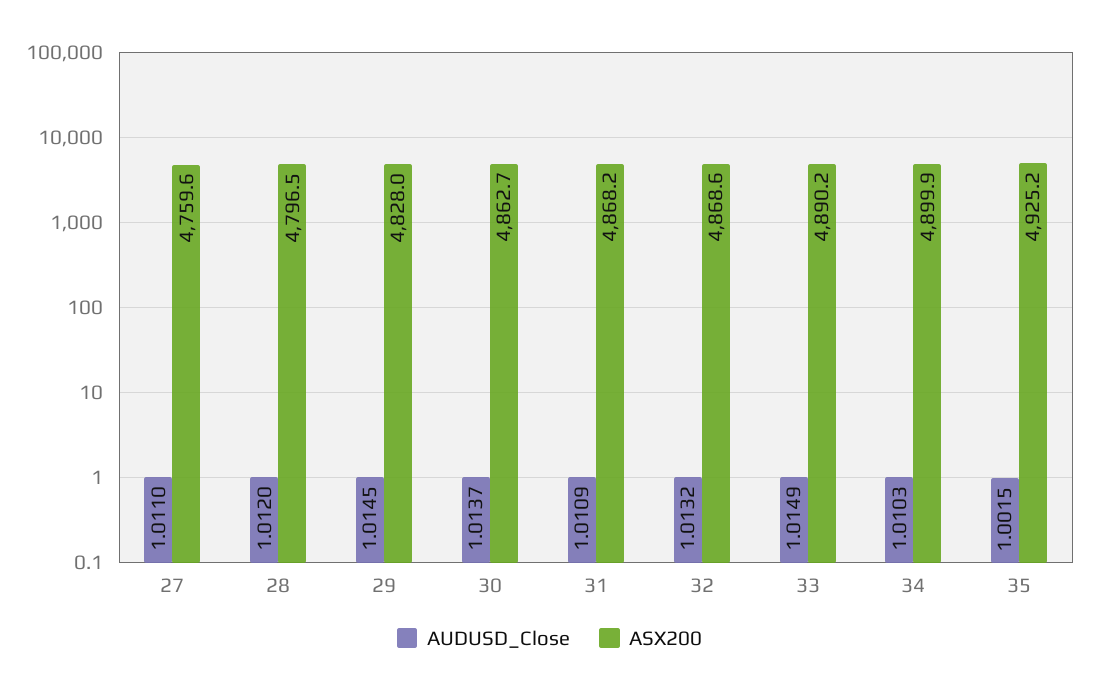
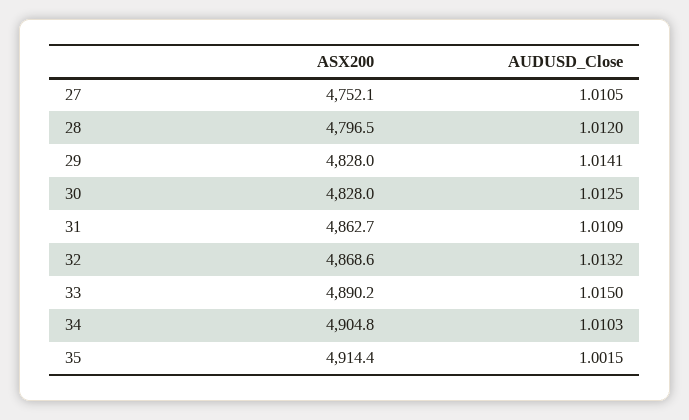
  {
    "AUDUSD_Close": {
-     "27": 1.011,
+     "27": 1.0105,
      "28": 1.012,
-     "29": 1.0145,
+     "29": 1.0141,
-     "30": 1.0137,
+     "30": 1.0125,
      "31": 1.0109,
      "32": 1.0132,
-     "33": 1.0149,
+     "33": 1.015,
      "34": 1.0103,
      "35": 1.0015
    },
    "ASX200": {
-     "27": 4759.6,
+     "27": 4752.1,
      "28": 4796.5,
      "29": 4828,
-     "30": 4862.7,
+     "30": 4828,
-     "31": 4868.2,
+     "31": 4862.7,
      "32": 4868.6,
      "33": 4890.2,
-     "34": 4899.9,
+     "34": 4904.8,
-     "35": 4925.2
+     "35": 4914.4
    }
  }

